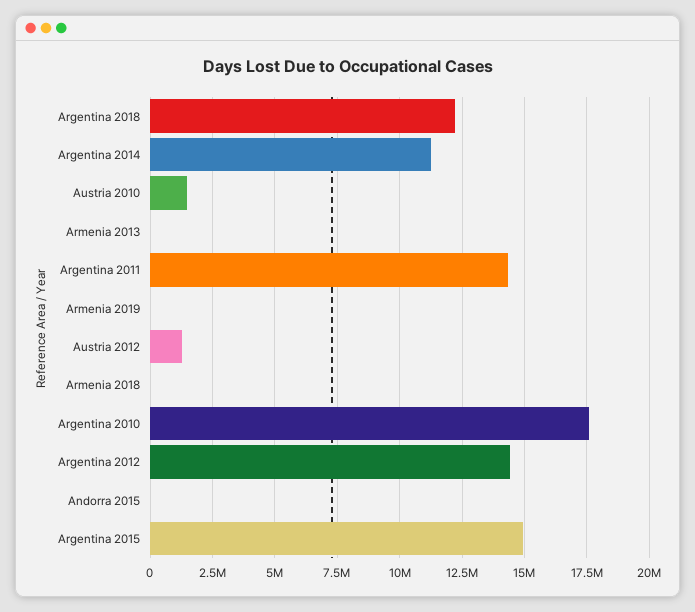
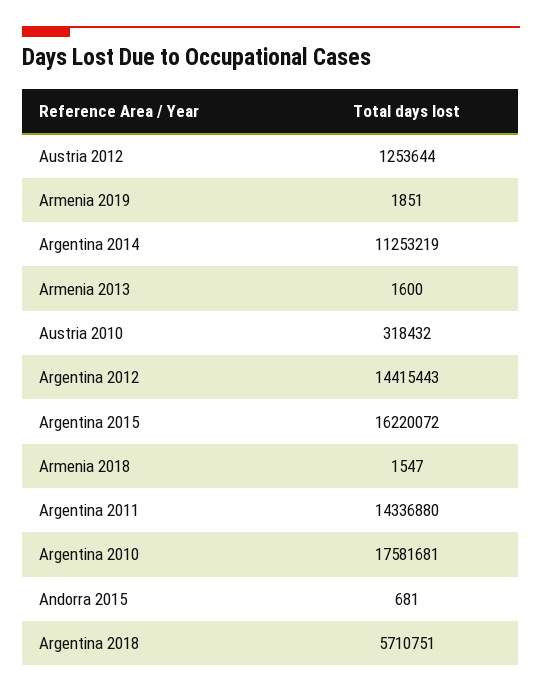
  {
-   "Argentina 2018": 12250000,
+   "Argentina 2018": 5710751,
    "Argentina 2014": 11253219,
-   "Austria 2010": 1500000,
+   "Austria 2010": 318432,
    "Armenia 2013": 1600,
    "Argentina 2011": 14336880,
    "Armenia 2019": 1851,
    "Austria 2012": 1253644,
    "Armenia 2018": 1547,
    "Argentina 2010": 17581681,
    "Argentina 2012": 14415443,
    "Andorra 2015": 681,
-   "Argentina 2015": 15000000
+   "Argentina 2015": 16220072
  }

